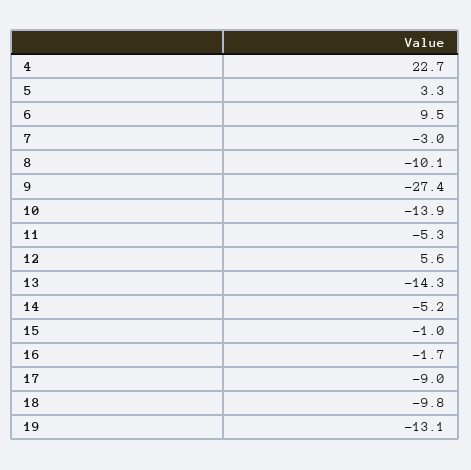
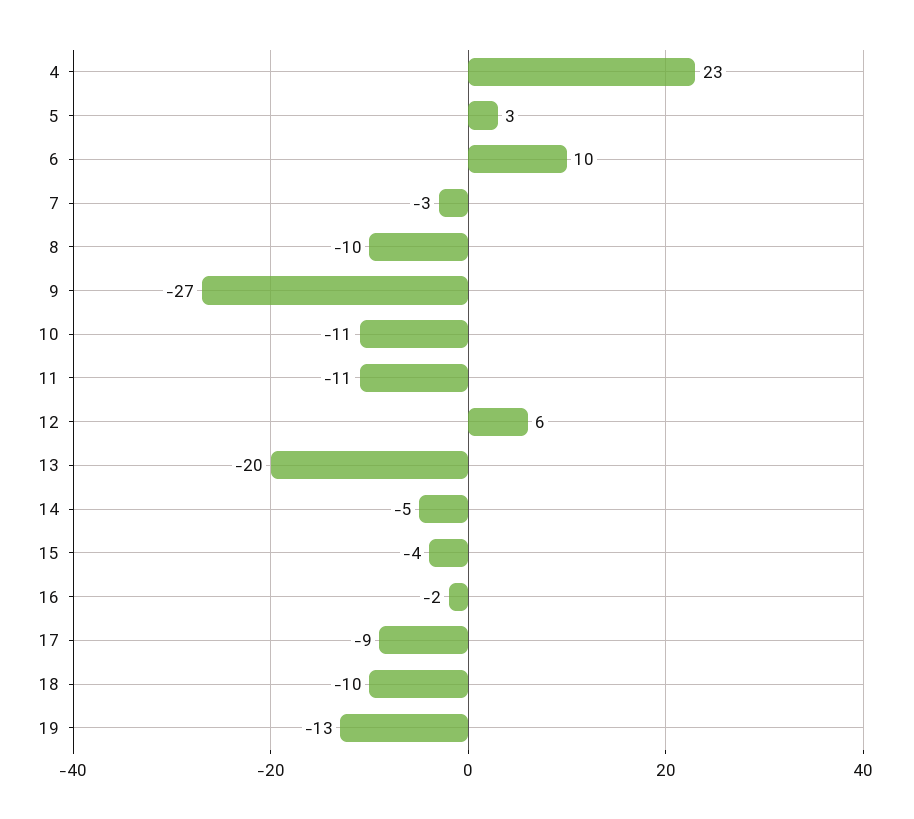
  {
    "4": 22.7,
    "5": 3.3,
    "6": 9.5,
    "7": -3,
    "8": -10.1,
    "9": -27.4,
-   "10": -13.9,
+   "10": -11,
-   "11": -5.3,
+   "11": -11,
    "12": 5.6,
-   "13": -14.3,
+   "13": -20,
    "14": -5.2,
-   "15": -1,
+   "15": -4,
    "16": -1.7,
    "17": -9,
    "18": -9.8,
    "19": -13.1
  }

